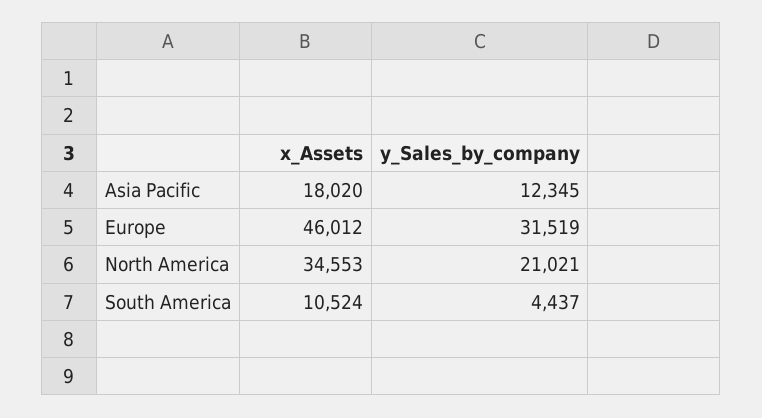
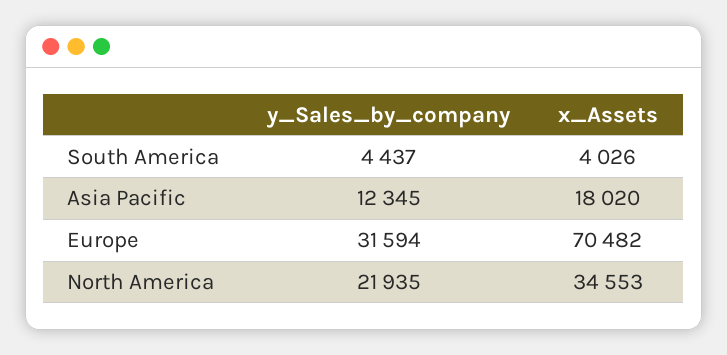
  {
    "x_Assets": {
      "Asia Pacific": 18020,
-     "Europe": 46012,
+     "Europe": 70482,
      "North America": 34553,
-     "South America": 10524
+     "South America": 4026
    },
    "y_Sales_by_company": {
      "Asia Pacific": 12345,
-     "Europe": 31519,
+     "Europe": 31594,
-     "North America": 21021,
+     "North America": 21935,
      "South America": 4437
    }
  }

